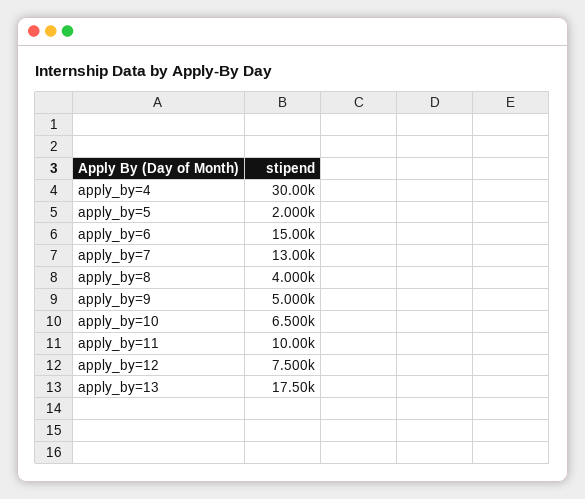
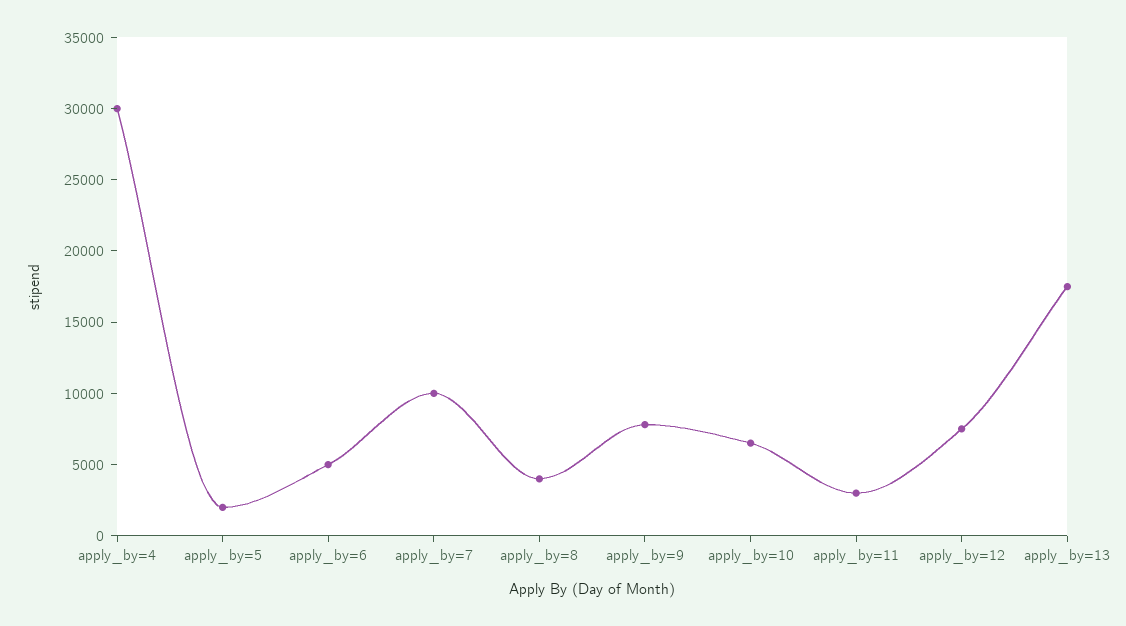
  {
    "apply_by=4": 30000,
    "apply_by=5": 2000,
-   "apply_by=6": 15000,
+   "apply_by=6": 5000,
-   "apply_by=7": 13000,
+   "apply_by=7": 10000,
    "apply_by=8": 4000,
-   "apply_by=9": 5000,
+   "apply_by=9": 8000,
    "apply_by=10": 6500,
-   "apply_by=11": 10000,
+   "apply_by=11": 3000,
    "apply_by=12": 7500,
    "apply_by=13": 17500
  }

